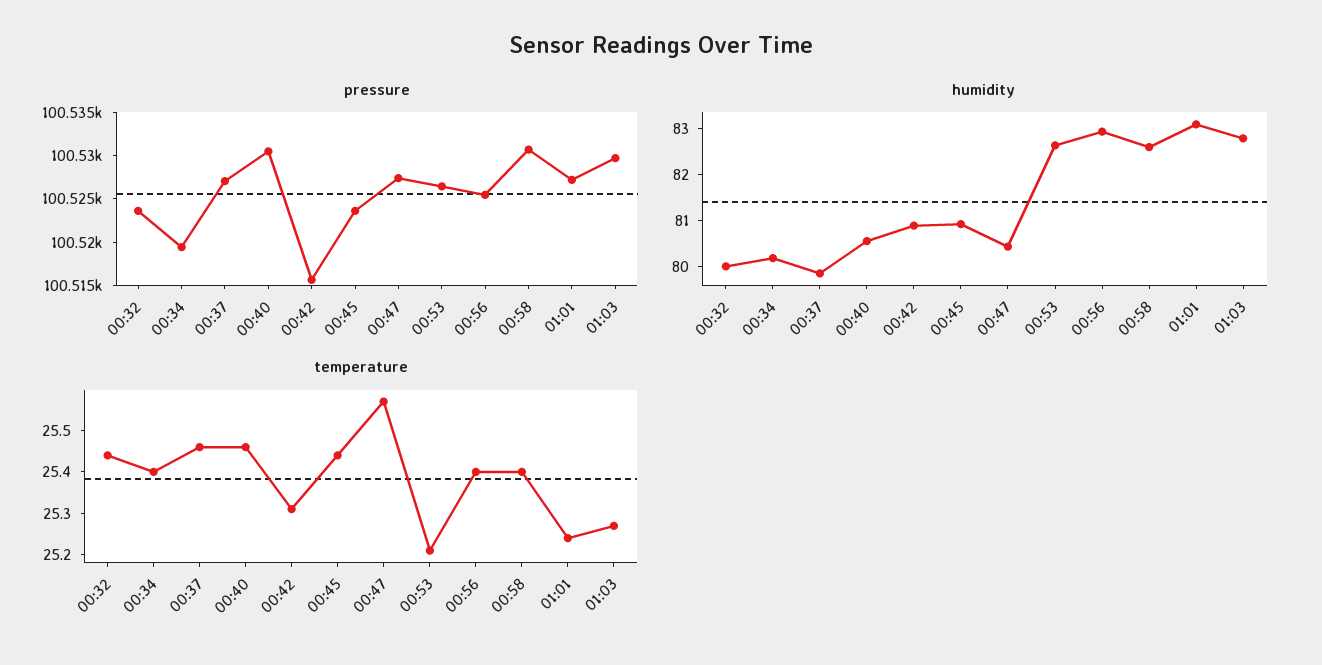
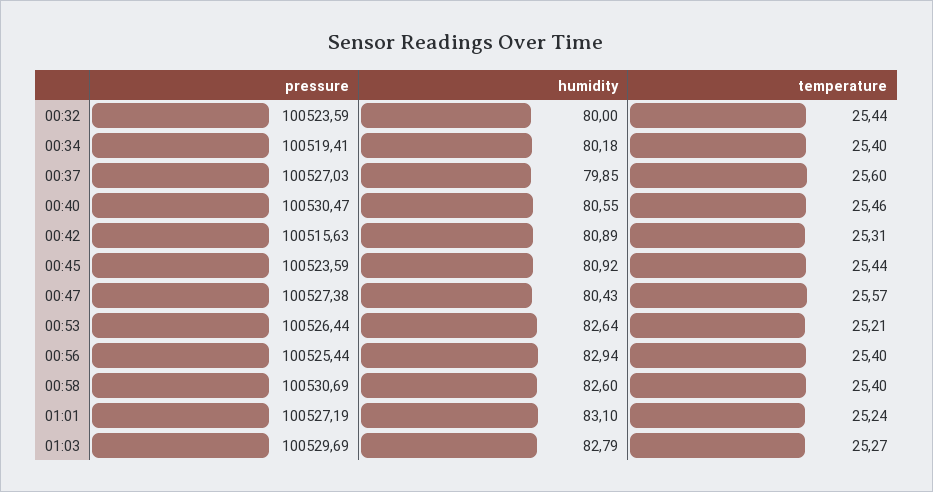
  {
    "pressure": {
      "00:32": 100523.59,
      "00:34": 100519.41,
      "00:37": 100527.03,
      "00:40": 100530.47,
      "00:42": 100515.63,
      "00:45": 100523.59,
      "00:47": 100527.38,
      "00:53": 100526.44,
      "00:56": 100525.44,
      "00:58": 100530.69,
      "01:01": 100527.19,
      "01:03": 100529.69
    },
    "humidity": {
      "00:32": 80,
      "00:34": 80.18,
      "00:37": 79.85,
      "00:40": 80.55,
      "00:42": 80.89,
      "00:45": 80.92,
      "00:47": 80.43,
      "00:53": 82.64,
      "00:56": 82.94,
      "00:58": 82.6,
      "01:01": 83.1,
      "01:03": 82.79
    },
    "temperature": {
      "00:32": 25.44,
      "00:34": 25.4,
-     "00:37": 25.45,
+     "00:37": 25.6,
      "00:40": 25.46,
      "00:42": 25.31,
      "00:45": 25.44,
      "00:47": 25.57,
      "00:53": 25.21,
      "00:56": 25.4,
      "00:58": 25.4,
      "01:01": 25.24,
      "01:03": 25.27
    }
  }

